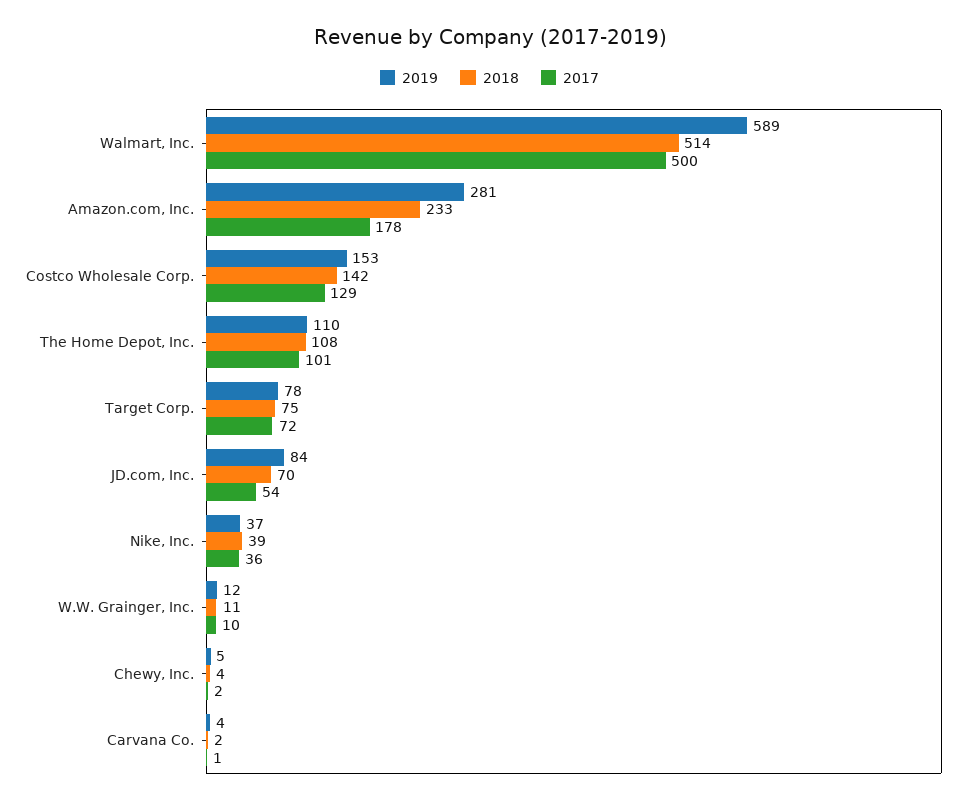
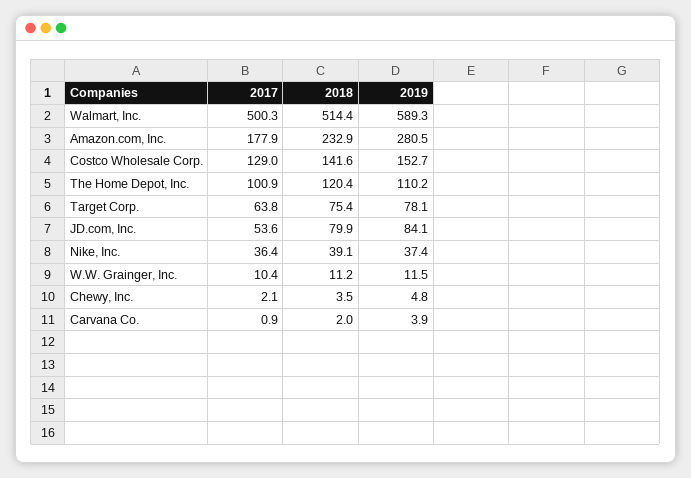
  {
    "2019": {
      "Walmart, Inc.": 589.3,
      "Amazon.com, Inc.": 280.5,
      "Costco Wholesale Corp.": 152.7,
      "The Home Depot, Inc.": 110.2,
      "Target Corp.": 78.1,
      "JD.com, Inc.": 84.1,
      "Nike, Inc.": 37.4,
      "W.W. Grainger, Inc.": 11.5,
      "Chewy, Inc.": 4.8,
      "Carvana Co.": 3.9
    },
    "2018": {
      "Walmart, Inc.": 514.4,
      "Amazon.com, Inc.": 232.9,
      "Costco Wholesale Corp.": 141.6,
-     "The Home Depot, Inc.": 108,
+     "The Home Depot, Inc.": 120.4,
      "Target Corp.": 75.4,
-     "JD.com, Inc.": 70,
+     "JD.com, Inc.": 79.9,
      "Nike, Inc.": 39.1,
      "W.W. Grainger, Inc.": 11.2,
      "Chewy, Inc.": 3.5,
      "Carvana Co.": 2
    },
    "2017": {
      "Walmart, Inc.": 500.3,
      "Amazon.com, Inc.": 177.9,
      "Costco Wholesale Corp.": 129,
      "The Home Depot, Inc.": 100.9,
-     "Target Corp.": 72,
+     "Target Corp.": 63.8,
      "JD.com, Inc.": 53.6,
      "Nike, Inc.": 36.4,
      "W.W. Grainger, Inc.": 10.4,
      "Chewy, Inc.": 2.1,
      "Carvana Co.": 0.9
    }
  }

